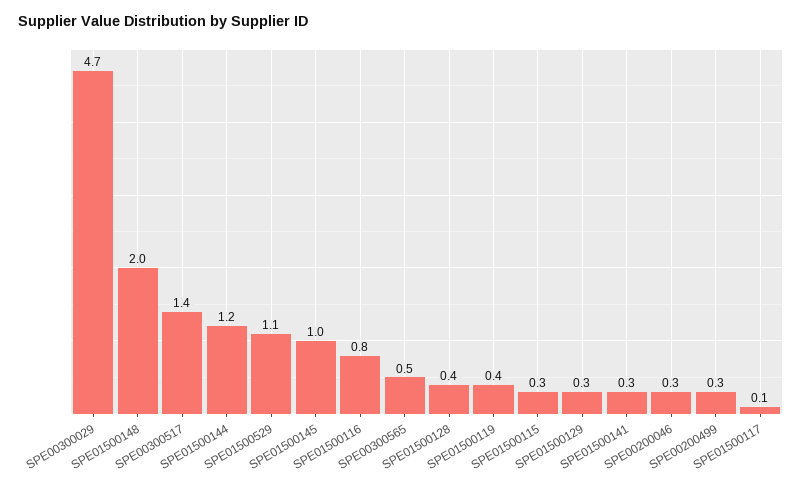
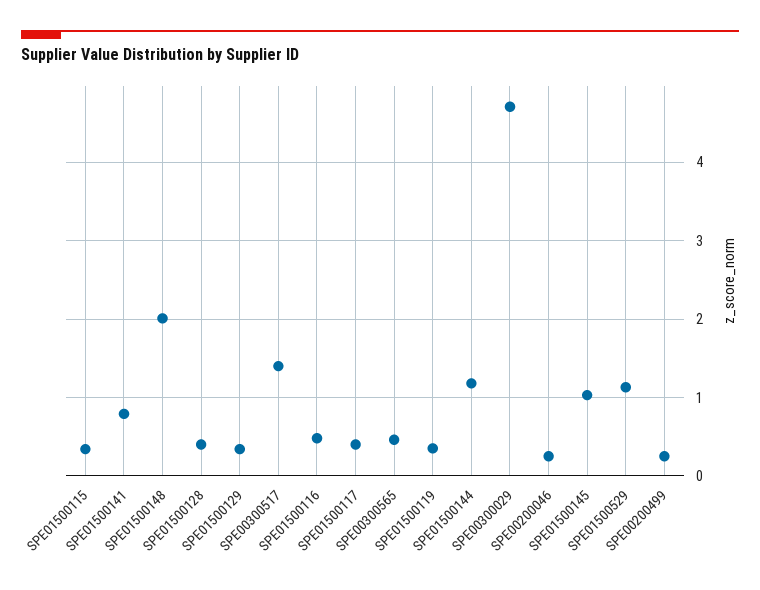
  {
    "SPE00300029": 4.7,
    "SPE01500148": 2,
    "SPE00300517": 1.4,
    "SPE01500144": 1.2,
    "SPE01500529": 1.1,
    "SPE01500145": 1,
-   "SPE01500116": 0.8,
+   "SPE01500116": 0.5,
    "SPE00300565": 0.5,
    "SPE01500128": 0.4,
    "SPE01500119": 0.4,
    "SPE01500115": 0.3,
    "SPE01500129": 0.3,
-   "SPE01500141": 0.3,
+   "SPE01500141": 0.8,
    "SPE00200046": 0.3,
    "SPE00200499": 0.3,
-   "SPE01500117": 0.1
+   "SPE01500117": 0.4
  }

